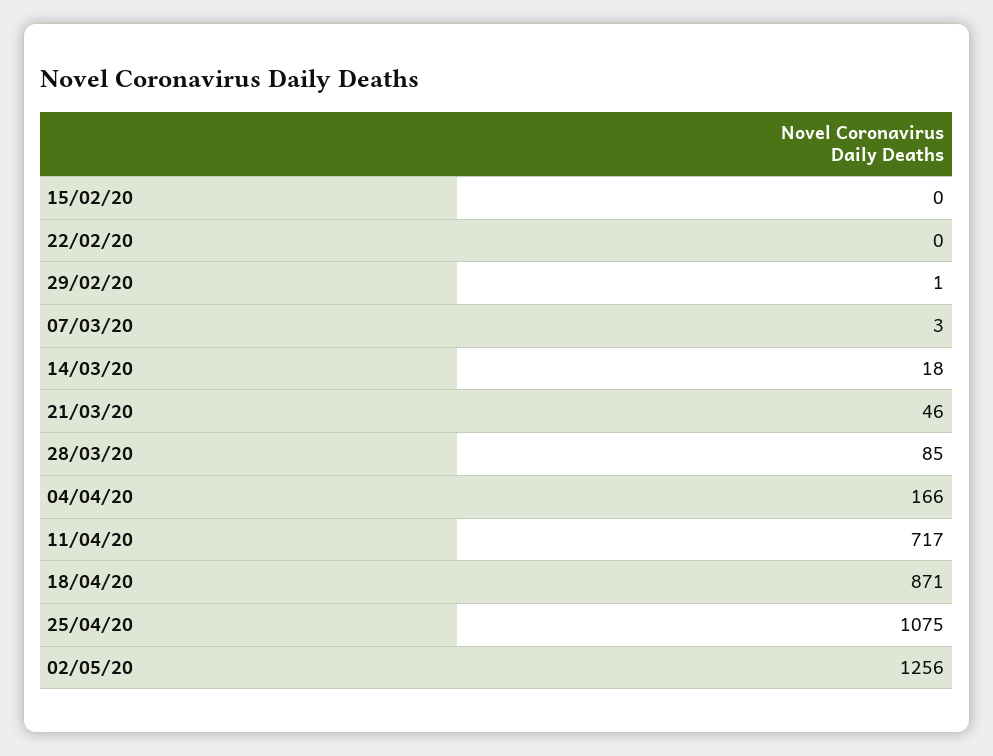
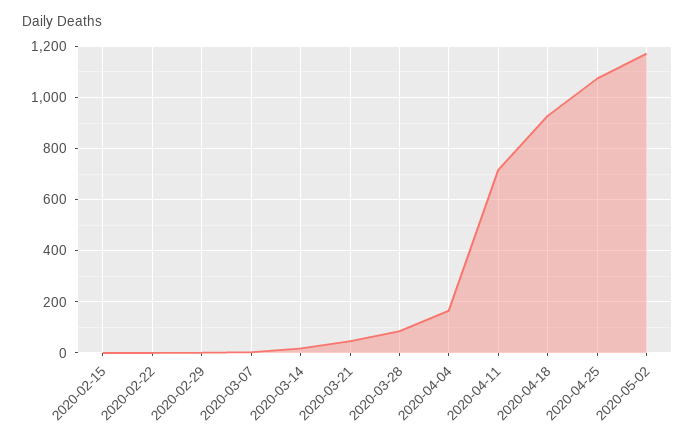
  {
    "15/02/20": 0,
    "22/02/20": 0,
    "29/02/20": 1,
    "07/03/20": 3,
    "14/03/20": 18,
    "21/03/20": 46,
    "28/03/20": 85,
    "04/04/20": 166,
    "11/04/20": 717,
-   "18/04/20": 871,
+   "18/04/20": 925,
    "25/04/20": 1075,
-   "02/05/20": 1256
+   "02/05/20": 1175
  }

